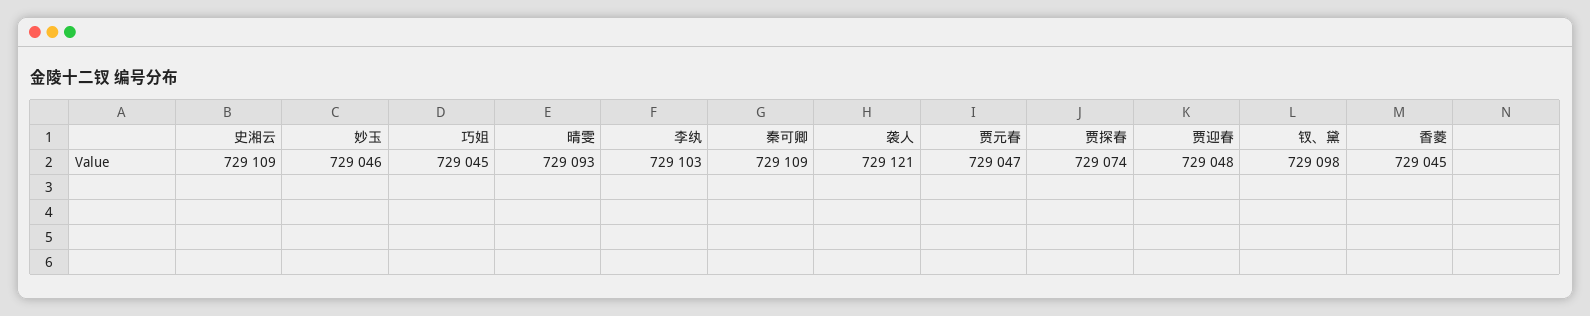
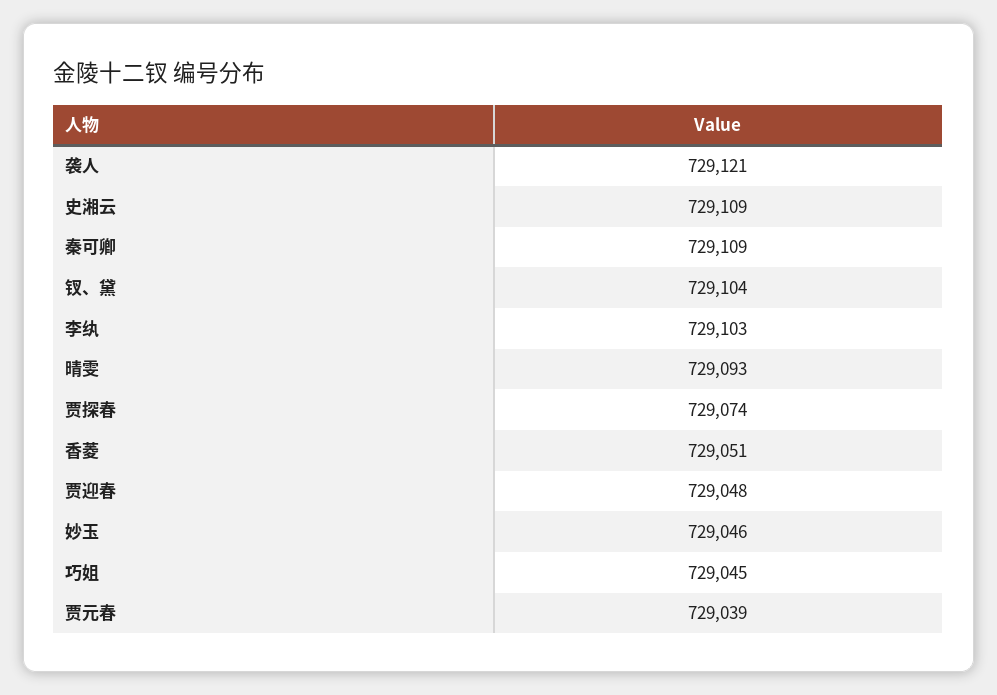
  {
    "史湘云": 729109,
    "妙玉": 729046,
    "巧姐": 729045,
    "晴雯": 729093,
    "李纨": 729103,
    "秦可卿": 729109,
    "袭人": 729121,
-   "贾元春": 729047,
+   "贾元春": 729039,
    "贾探春": 729074,
    "贾迎春": 729048,
-   "钗、黛": 729098,
+   "钗、黛": 729104,
-   "香菱": 729045
+   "香菱": 729051
  }

